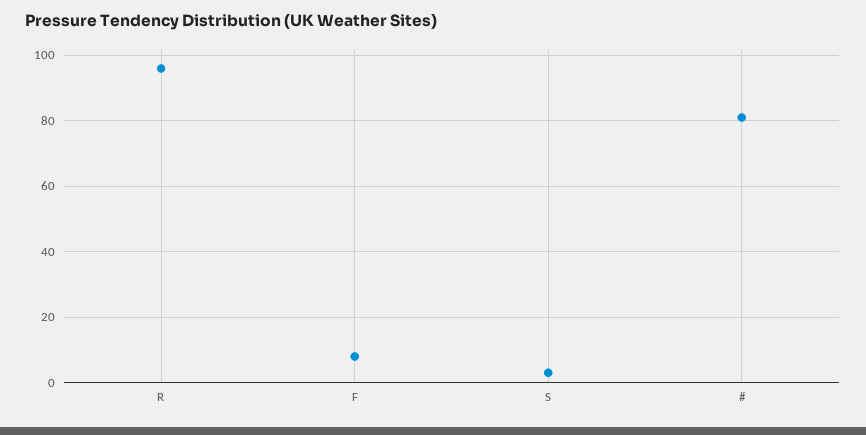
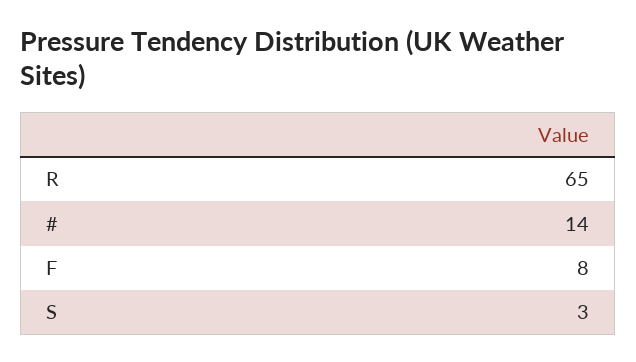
  {
-   "R": 95,
+   "R": 65,
    "F": 8,
    "S": 3,
-   "#": 80
+   "#": 14
  }

